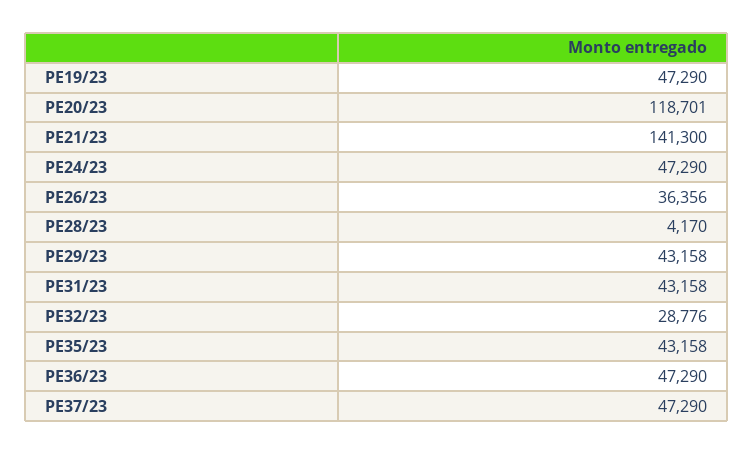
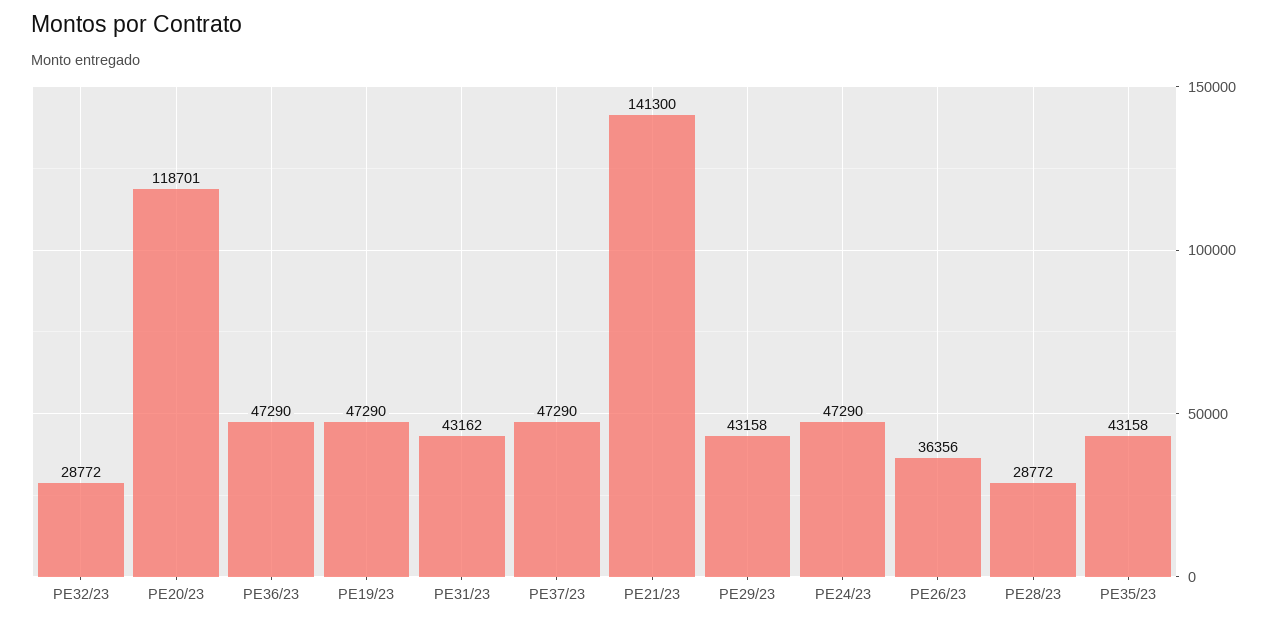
  {
    "PE19/23": 47290,
    "PE20/23": 118701,
    "PE21/23": 141300,
    "PE24/23": 47290,
    "PE26/23": 36356,
-   "PE28/23": 4170,
+   "PE28/23": 28772,
    "PE29/23": 43158,
-   "PE31/23": 43158,
+   "PE31/23": 43162,
-   "PE32/23": 28776,
+   "PE32/23": 28772,
    "PE35/23": 43158,
    "PE36/23": 47290,
    "PE37/23": 47290
  }

